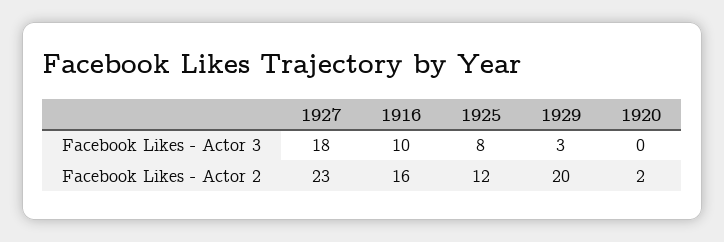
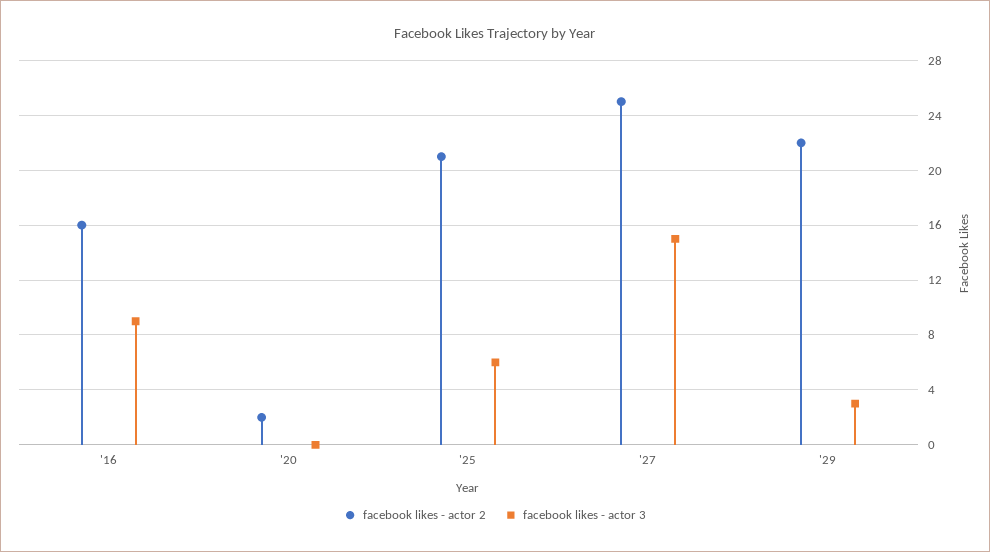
  {
    "Facebook Likes - Actor 3": {
-     "1927": 18,
+     "1927": 15,
-     "1916": 10,
+     "1916": 9,
-     "1925": 8,
+     "1925": 6,
      "1929": 3,
      "1920": 0
    },
    "Facebook Likes - Actor 2": {
-     "1927": 23,
+     "1927": 25,
      "1916": 16,
-     "1925": 12,
+     "1925": 21,
-     "1929": 20,
+     "1929": 22,
      "1920": 2
    }
  }

